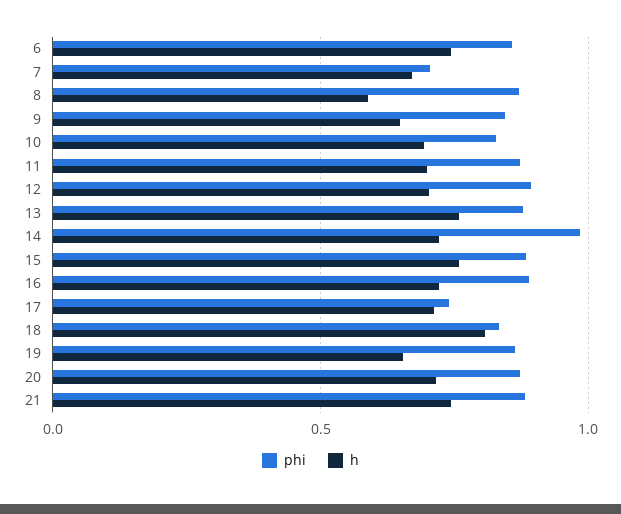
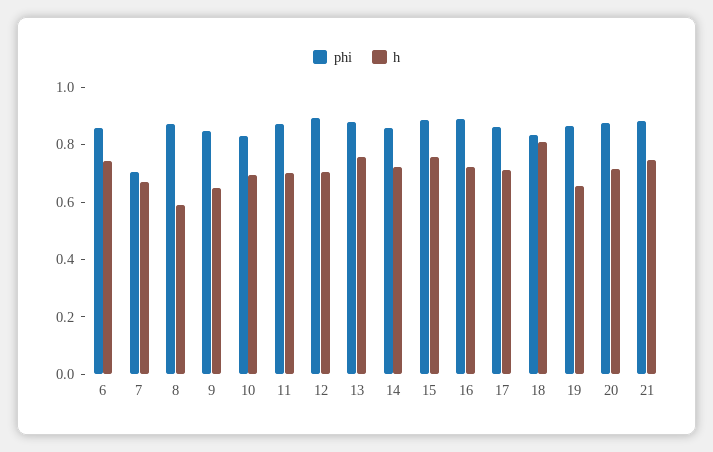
  {
    "phi": {
      "6": 0.85,
      "7": 0.7,
      "8": 0.85,
      "9": 0.85,
      "10": 0.85,
      "11": 0.85,
      "12": 0.9,
      "13": 0.9,
-     "14": 1,
+     "14": 0.85,
      "15": 0.9,
      "16": 0.9,
-     "17": 0.75,
+     "17": 0.85,
      "18": 0.85,
      "19": 0.85,
      "20": 0.85,
      "21": 0.9
    },
    "h": {
      "6": 0.75,
      "7": 0.65,
      "8": 0.6,
      "9": 0.65,
      "10": 0.7,
      "11": 0.7,
      "12": 0.7,
      "13": 0.75,
      "14": 0.7,
      "15": 0.75,
      "16": 0.7,
      "17": 0.7,
      "18": 0.8,
      "19": 0.65,
      "20": 0.7,
      "21": 0.75
    }
  }

